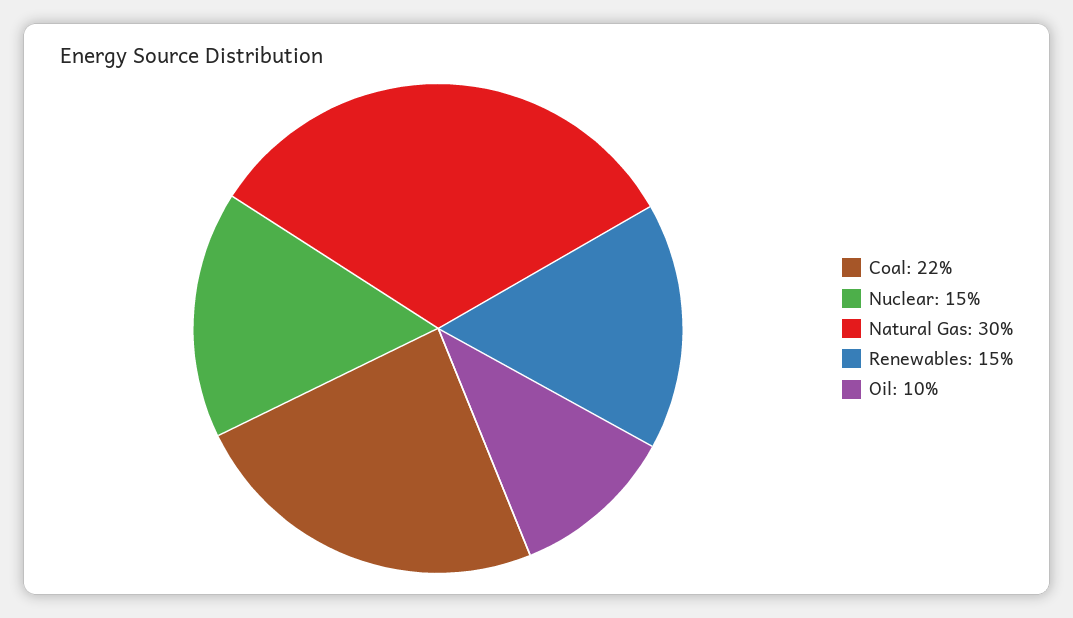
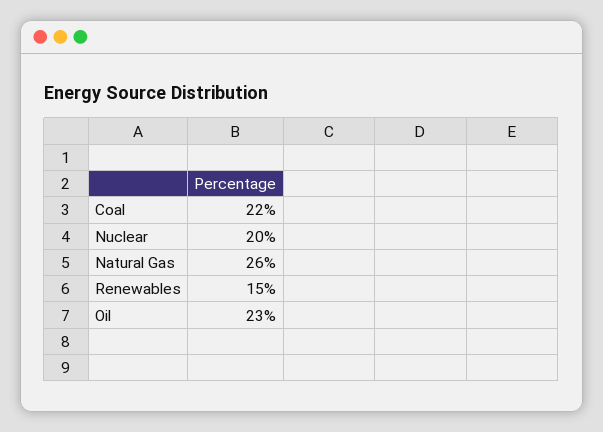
  {
    "Coal": 22,
-   "Nuclear": 15,
+   "Nuclear": 20,
-   "Natural Gas": 30,
+   "Natural Gas": 26,
    "Renewables": 15,
-   "Oil": 10
+   "Oil": 23
  }

